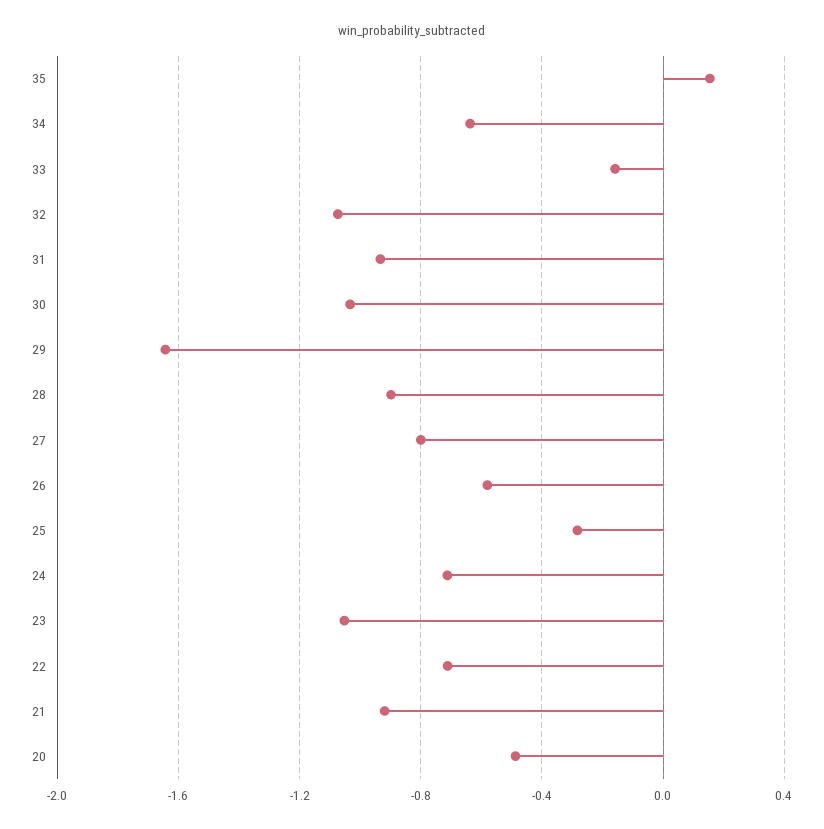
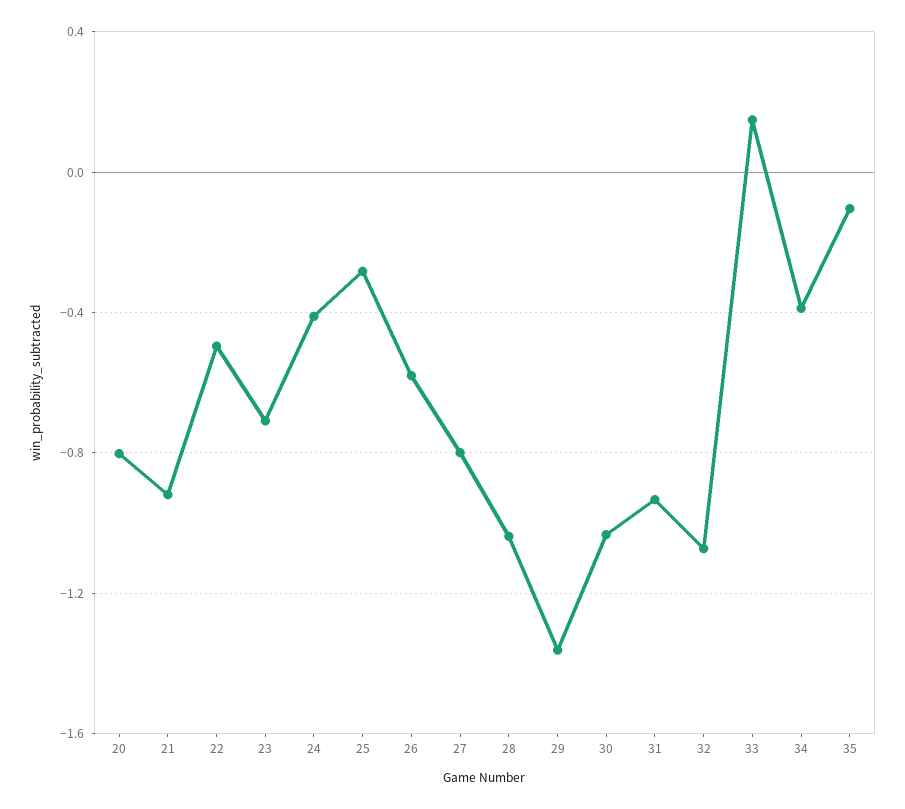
  {
-   "35": 0.15,
+   "35": -0.1,
-   "34": -0.65,
+   "34": -0.4,
-   "33": -0.15,
+   "33": 0.15,
    "32": -1.05,
    "31": -0.95,
    "30": -1.05,
-   "29": -1.65,
+   "29": -1.35,
-   "28": -0.9,
+   "28": -1.05,
    "27": -0.8,
    "26": -0.6,
    "25": -0.3,
-   "24": -0.7,
+   "24": -0.4,
-   "23": -1.05,
+   "23": -0.7,
-   "22": -0.7,
+   "22": -0.5,
    "21": -0.9,
-   "20": -0.5
+   "20": -0.8
  }

